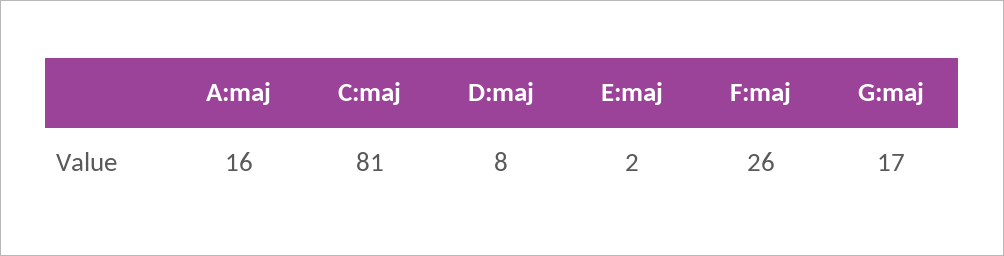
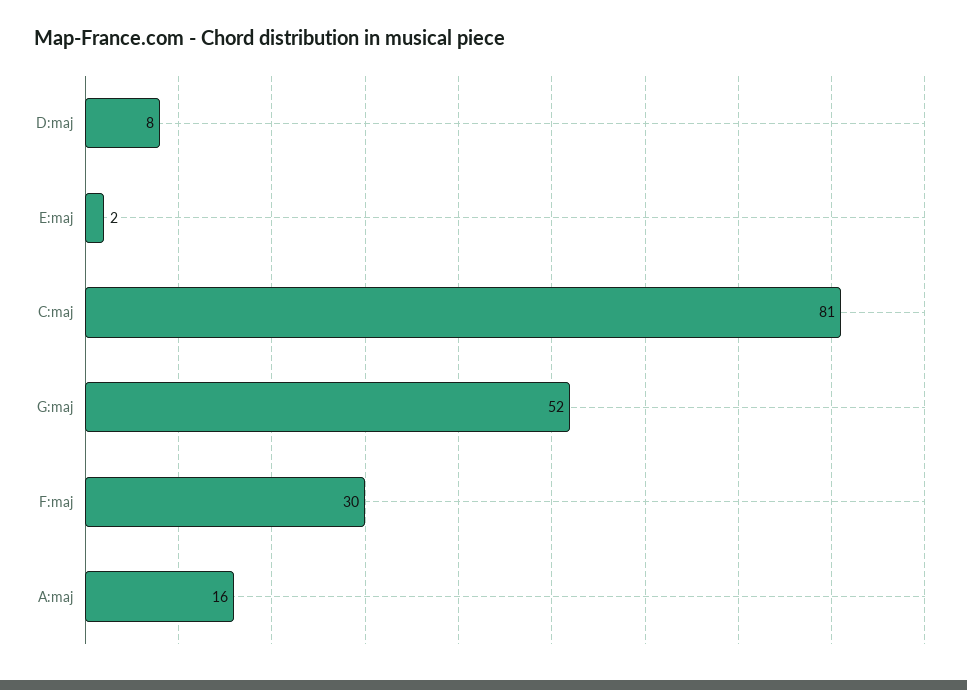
  {
    "A:maj": 16,
    "C:maj": 81,
    "D:maj": 8,
    "E:maj": 2,
-   "F:maj": 26,
+   "F:maj": 30,
-   "G:maj": 17
+   "G:maj": 52
  }

